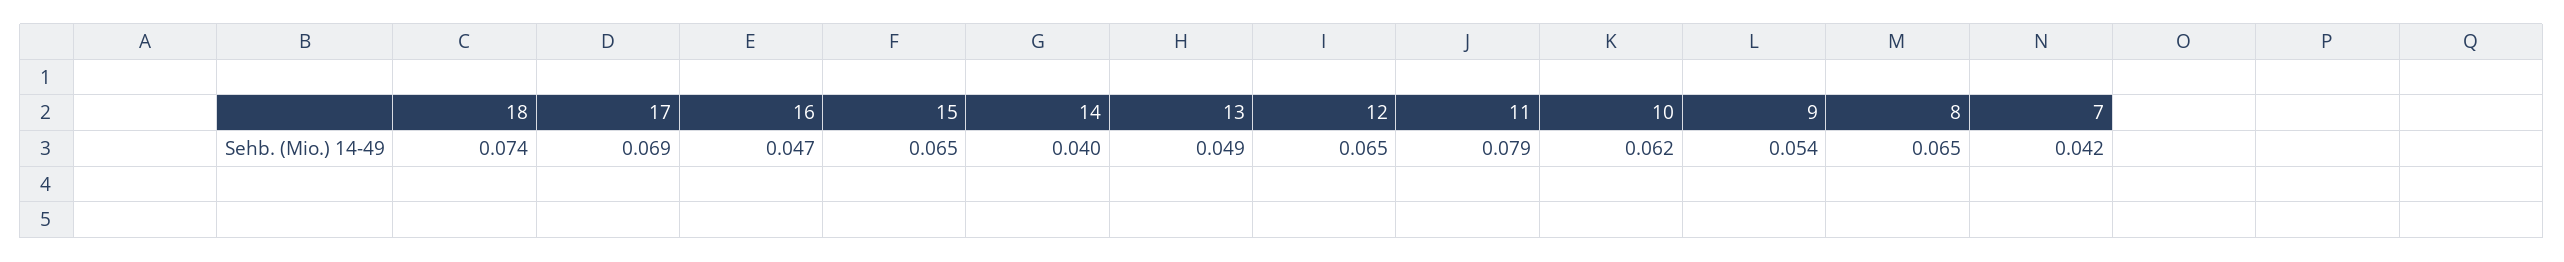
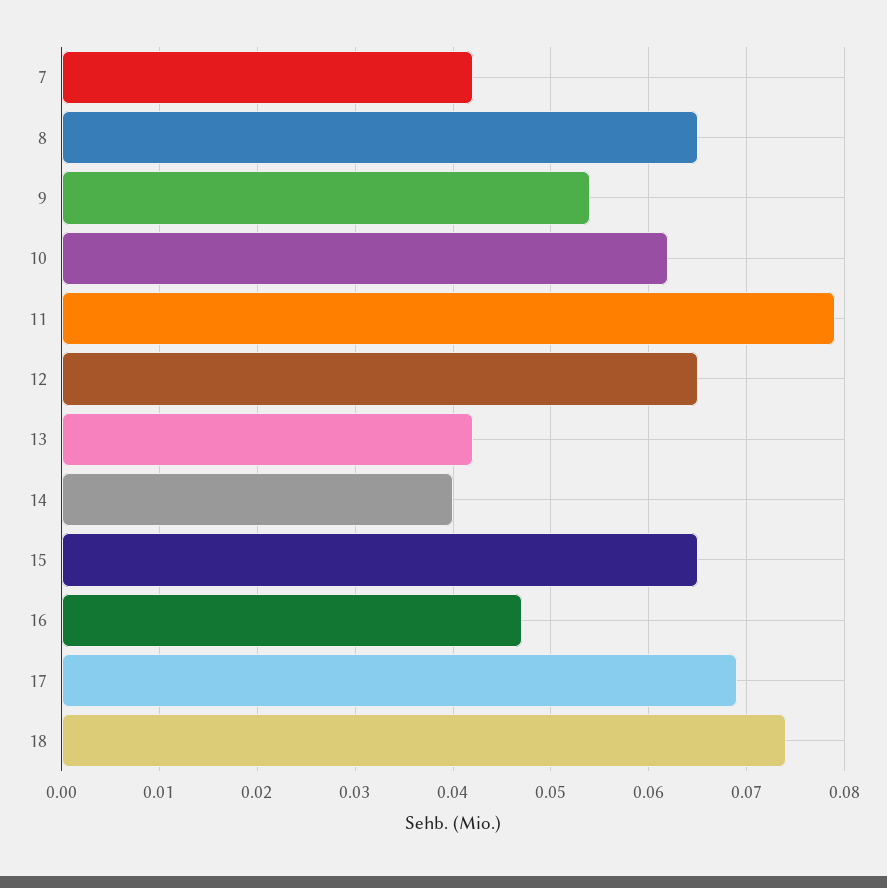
  {
    "18": 0.074,
    "17": 0.069,
    "16": 0.047,
    "15": 0.065,
    "14": 0.04,
-   "13": 0.049,
+   "13": 0.042,
    "12": 0.065,
    "11": 0.079,
    "10": 0.062,
    "9": 0.054,
    "8": 0.065,
    "7": 0.042
  }

